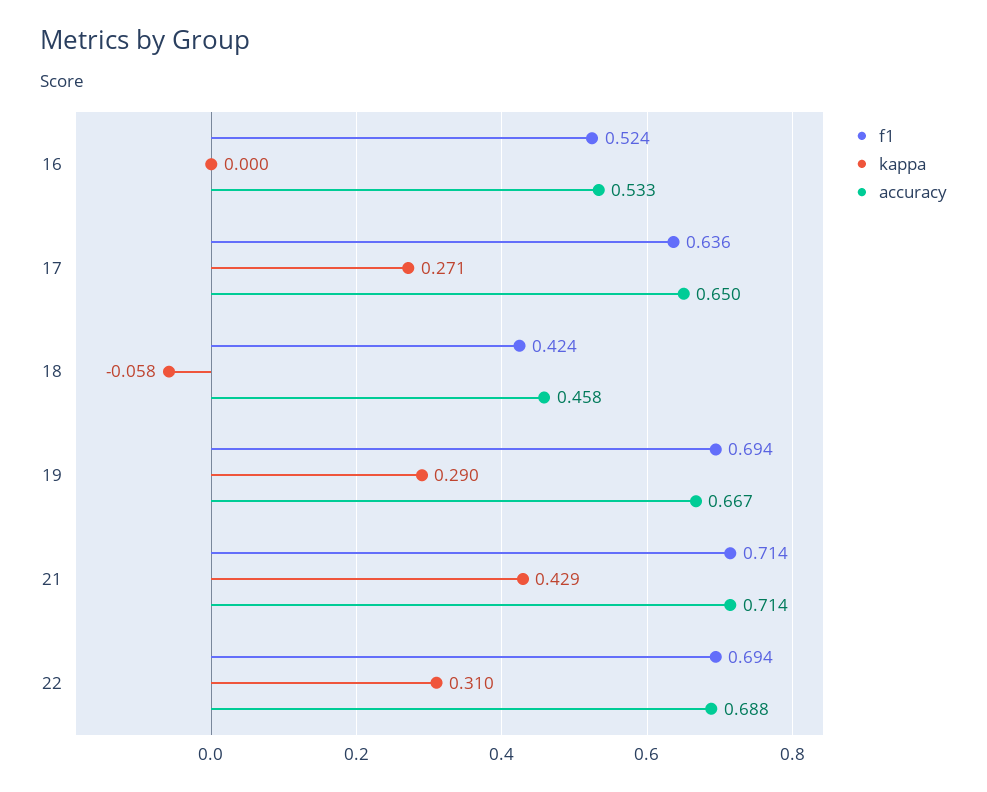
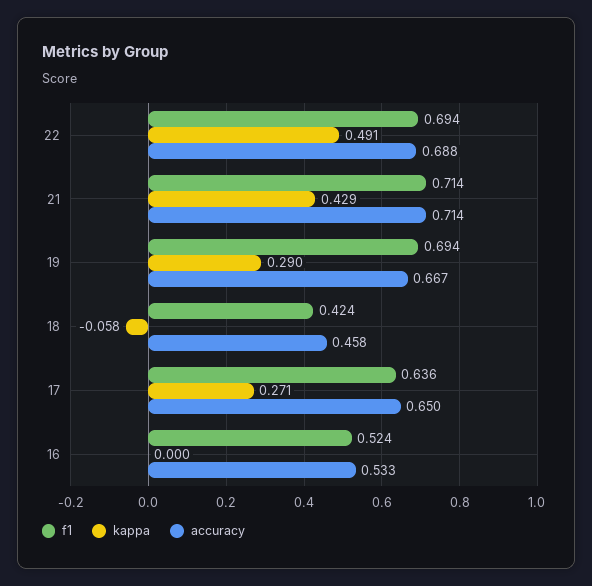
  {
    "f1": {
      "16": 0.524,
      "17": 0.636,
      "18": 0.424,
      "19": 0.694,
      "21": 0.714,
      "22": 0.694
    },
    "kappa": {
      "16": 0,
      "17": 0.271,
      "18": -0.058,
      "19": 0.29,
      "21": 0.429,
-     "22": 0.31
+     "22": 0.491
    },
    "accuracy": {
      "16": 0.533,
      "17": 0.65,
      "18": 0.458,
      "19": 0.667,
      "21": 0.714,
      "22": 0.688
    }
  }

